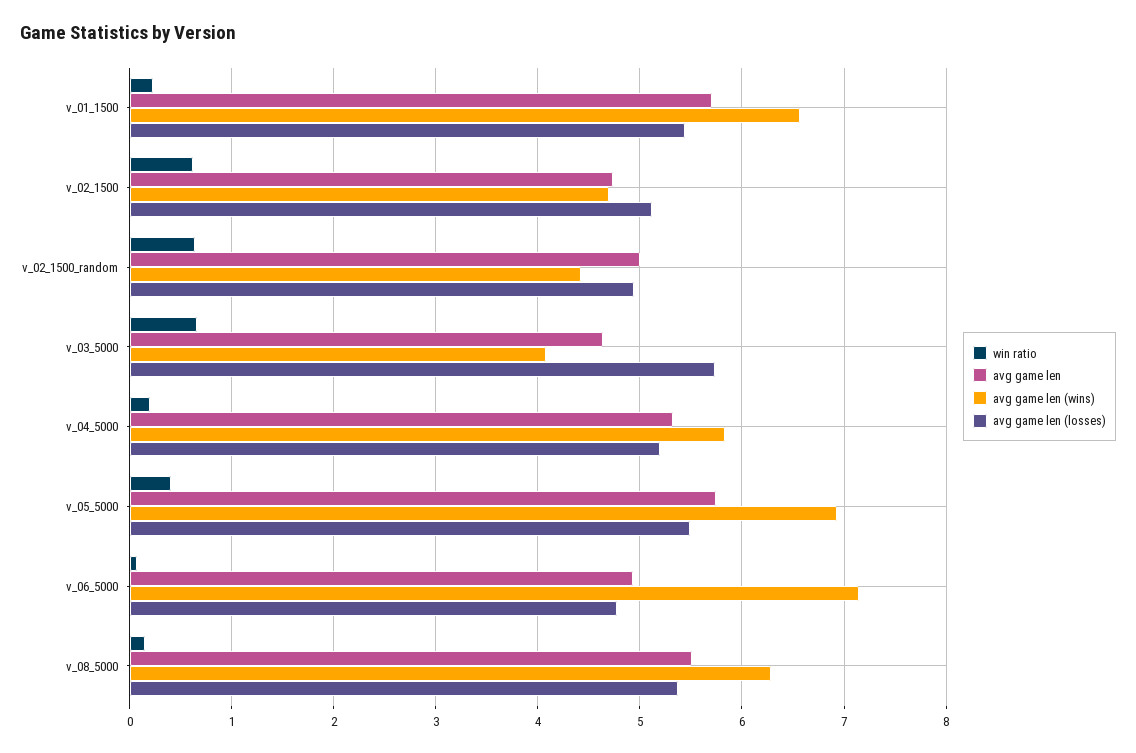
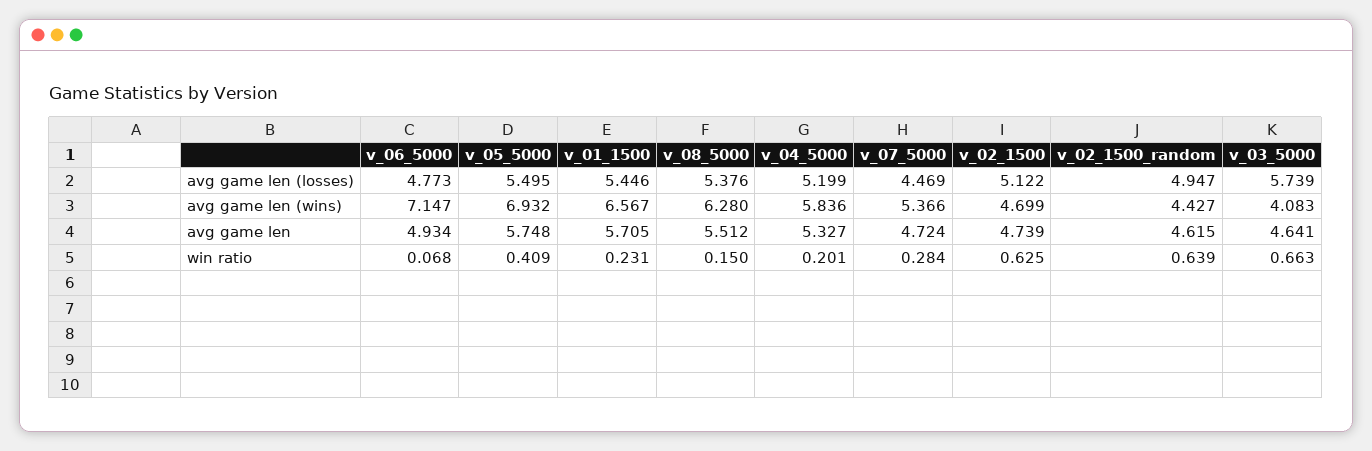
  {
    "win ratio": {
      "v_01_1500": 0.231,
      "v_02_1500": 0.625,
      "v_02_1500_random": 0.639,
      "v_03_5000": 0.663,
      "v_04_5000": 0.201,
      "v_05_5000": 0.409,
      "v_06_5000": 0.068,
-     "v_08_5000": 0.15
+     "v_08_5000": 0.15,
+     "v_07_5000": 0.284
    },
    "avg game len": {
      "v_01_1500": 5.705,
      "v_02_1500": 4.739,
-     "v_02_1500_random": 5,
+     "v_02_1500_random": 4.615,
      "v_03_5000": 4.641,
      "v_04_5000": 5.327,
      "v_05_5000": 5.748,
      "v_06_5000": 4.934,
-     "v_08_5000": 5.512
+     "v_08_5000": 5.512,
+     "v_07_5000": 4.724
    },
    "avg game len (wins)": {
      "v_01_1500": 6.567,
      "v_02_1500": 4.699,
      "v_02_1500_random": 4.427,
      "v_03_5000": 4.083,
      "v_04_5000": 5.836,
      "v_05_5000": 6.932,
      "v_06_5000": 7.147,
-     "v_08_5000": 6.28
+     "v_08_5000": 6.28,
+     "v_07_5000": 5.366
    },
    "avg game len (losses)": {
      "v_01_1500": 5.446,
      "v_02_1500": 5.122,
      "v_02_1500_random": 4.947,
      "v_03_5000": 5.739,
      "v_04_5000": 5.199,
      "v_05_5000": 5.495,
      "v_06_5000": 4.773,
-     "v_08_5000": 5.376
+     "v_08_5000": 5.376,
+     "v_07_5000": 4.469
    }
  }

